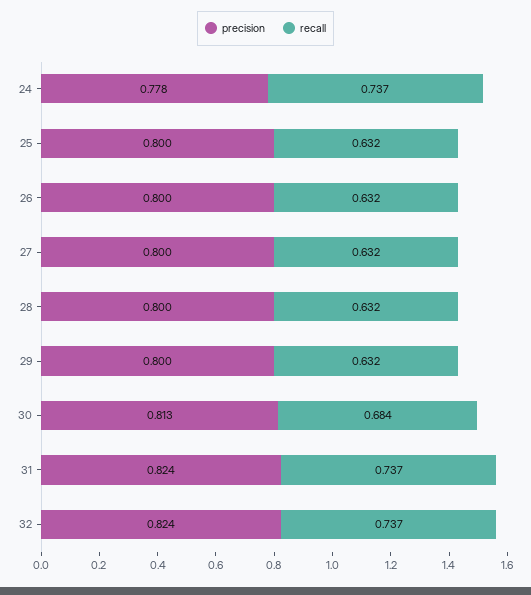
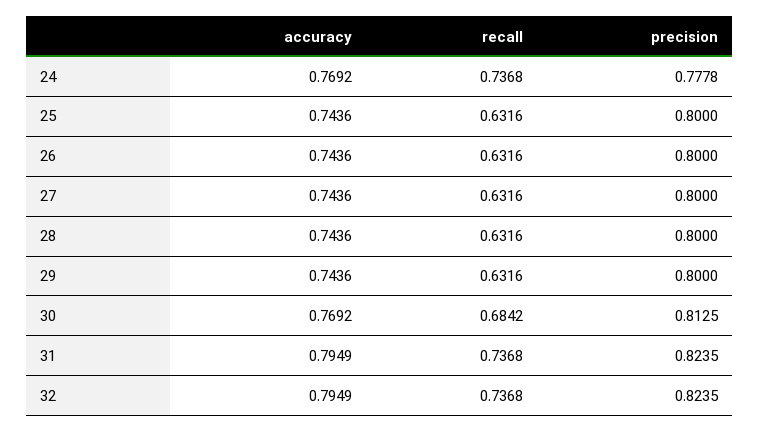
  {
    "precision": {
      "24": 0.7778,
      "25": 0.8,
      "26": 0.8,
      "27": 0.8,
      "28": 0.8,
      "29": 0.8,
      "30": 0.8125,
      "31": 0.8235,
      "32": 0.8235
    },
    "recall": {
      "24": 0.7368,
      "25": 0.6316,
      "26": 0.6316,
      "27": 0.6316,
      "28": 0.6316,
      "29": 0.6316,
      "30": 0.6842,
      "31": 0.7368,
      "32": 0.7368
-   }
+   },
+   "accuracy": {
+     "24": 0.7692,
+     "25": 0.7436,
+     "26": 0.7436,
+     "27": 0.7436,
+     "28": 0.7436,
+     "29": 0.7436,
+     "30": 0.7692,
+     "31": 0.7949,
+     "32": 0.7949
+   }
  }

